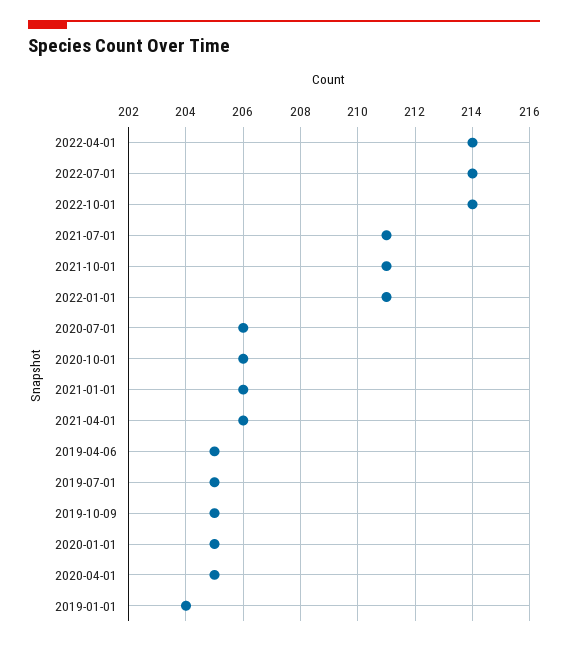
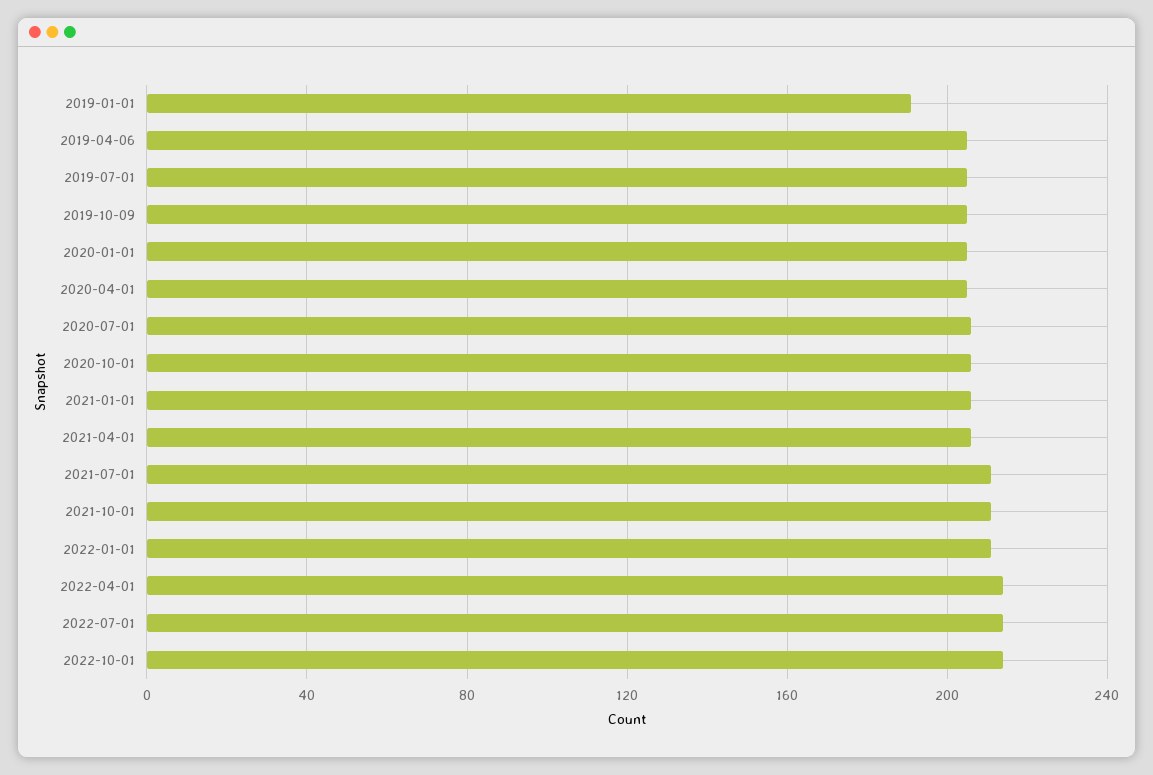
  {
    "2022-04-01": 214,
    "2022-07-01": 214,
    "2022-10-01": 214,
    "2021-07-01": 211,
    "2021-10-01": 211,
    "2022-01-01": 211,
    "2020-07-01": 206,
    "2020-10-01": 206,
    "2021-01-01": 206,
    "2021-04-01": 206,
    "2019-04-06": 205,
    "2019-07-01": 205,
    "2019-10-09": 205,
    "2020-01-01": 205,
    "2020-04-01": 205,
-   "2019-01-01": 204
+   "2019-01-01": 190
  }

